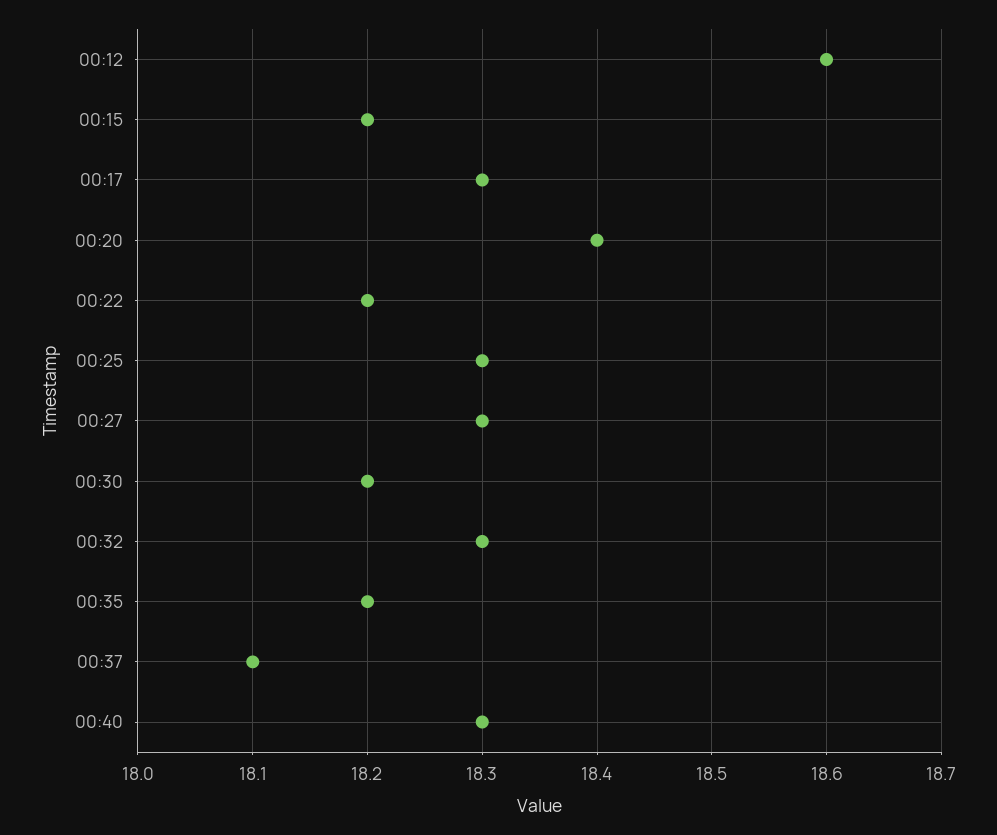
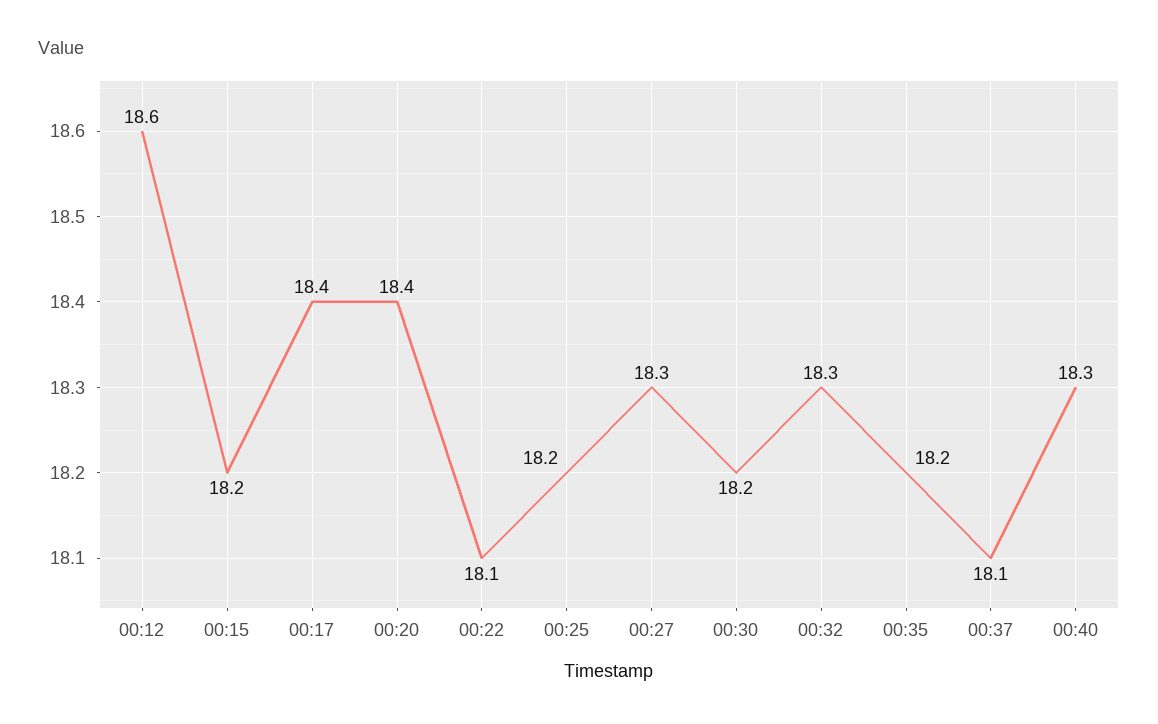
  {
    "00:12": 18.6,
    "00:15": 18.2,
-   "00:17": 18.3,
+   "00:17": 18.4,
    "00:20": 18.4,
-   "00:22": 18.2,
+   "00:22": 18.1,
-   "00:25": 18.3,
+   "00:25": 18.2,
    "00:27": 18.3,
    "00:30": 18.2,
    "00:32": 18.3,
    "00:35": 18.2,
    "00:37": 18.1,
    "00:40": 18.3
  }

